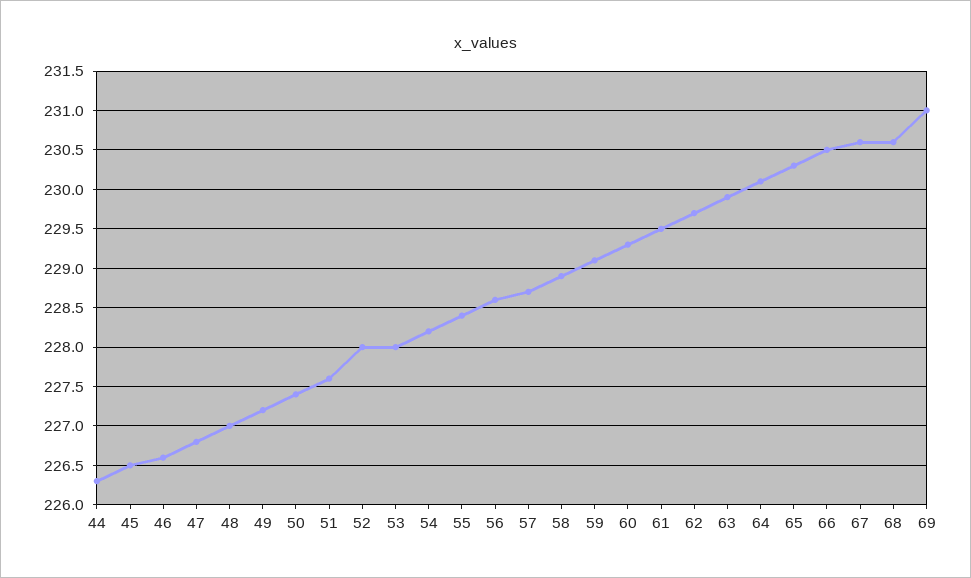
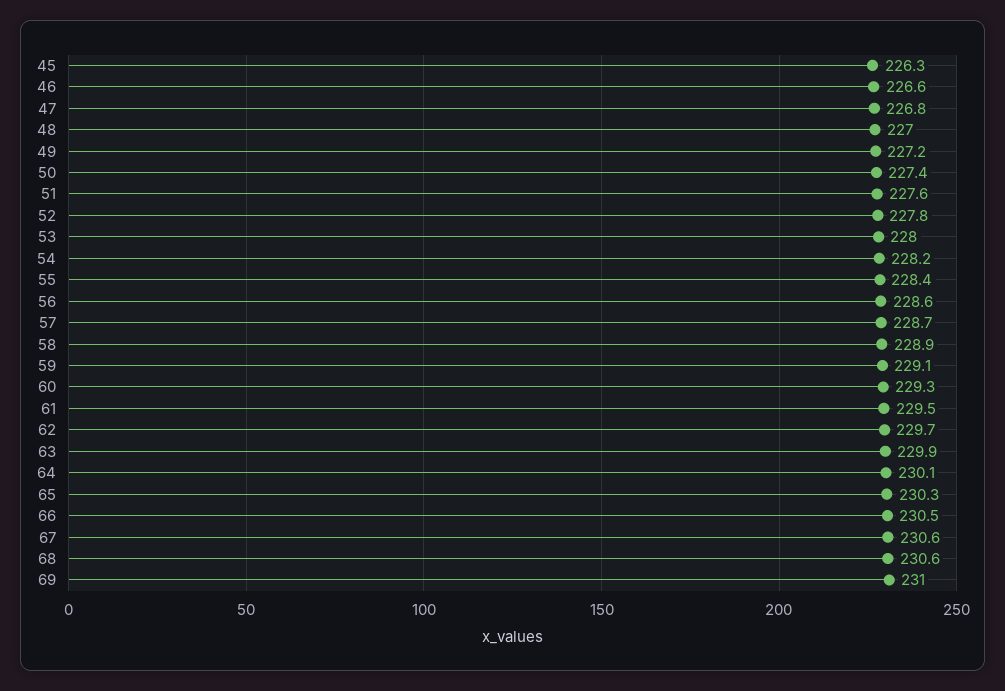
  {
-   "44": 226.3,
-   "45": 226.5,
+   "45": 226.3,
    "46": 226.6,
    "47": 226.8,
    "48": 227,
    "49": 227.2,
    "50": 227.4,
    "51": 227.6,
-   "52": 228,
+   "52": 227.8,
    "53": 228,
    "54": 228.2,
    "55": 228.4,
    "56": 228.6,
    "57": 228.7,
    "58": 228.9,
    "59": 229.1,
    "60": 229.3,
    "61": 229.5,
    "62": 229.7,
    "63": 229.9,
    "64": 230.1,
    "65": 230.3,
    "66": 230.5,
    "67": 230.6,
    "68": 230.6,
    "69": 231
  }

